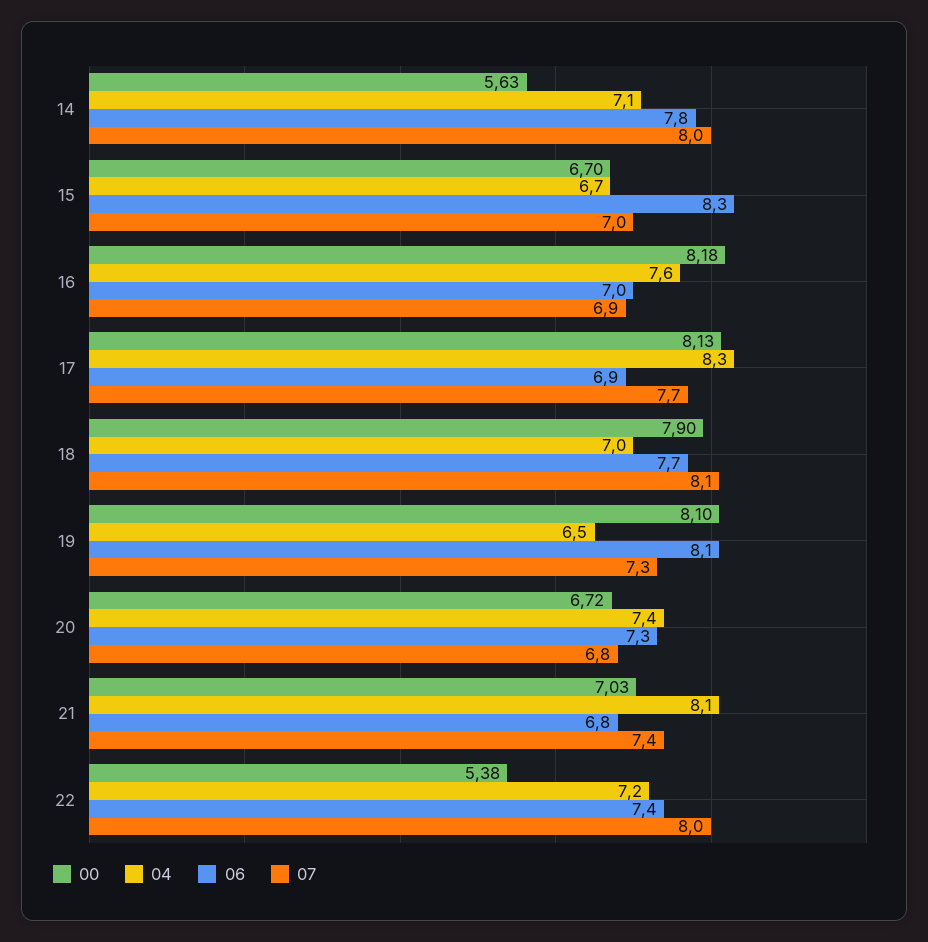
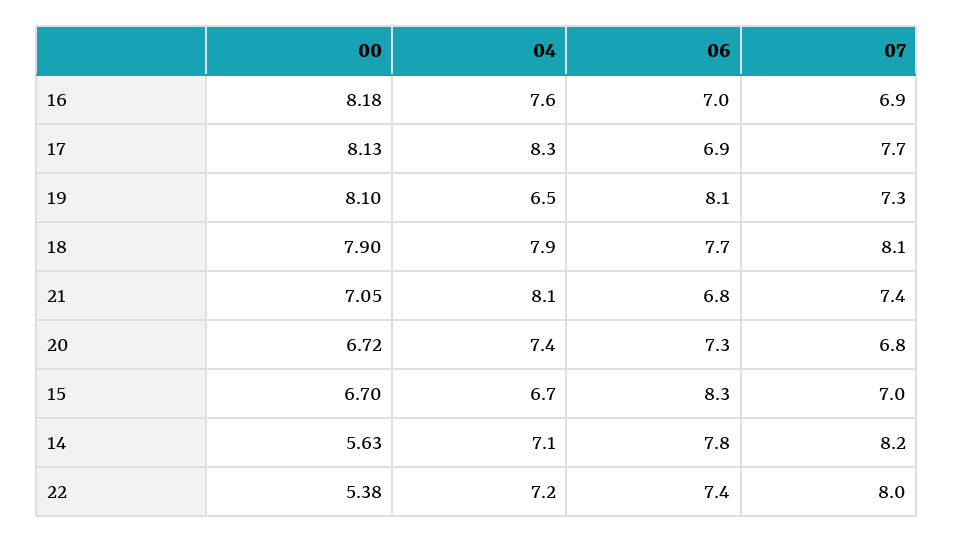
  {
    "00": {
      "14": 5.63,
      "15": 6.7,
      "16": 8.18,
      "17": 8.13,
      "18": 7.9,
      "19": 8.1,
      "20": 6.72,
-     "21": 7.03,
+     "21": 7.05,
      "22": 5.38
    },
    "04": {
      "14": 7.1,
      "15": 6.7,
      "16": 7.6,
      "17": 8.3,
-     "18": 7,
+     "18": 7.9,
      "19": 6.5,
      "20": 7.4,
      "21": 8.1,
      "22": 7.2
    },
    "06": {
      "14": 7.8,
      "15": 8.3,
      "16": 7,
      "17": 6.9,
      "18": 7.7,
      "19": 8.1,
      "20": 7.3,
      "21": 6.8,
      "22": 7.4
    },
    "07": {
-     "14": 8,
+     "14": 8.2,
      "15": 7,
      "16": 6.9,
      "17": 7.7,
      "18": 8.1,
      "19": 7.3,
      "20": 6.8,
      "21": 7.4,
      "22": 8
    }
  }

